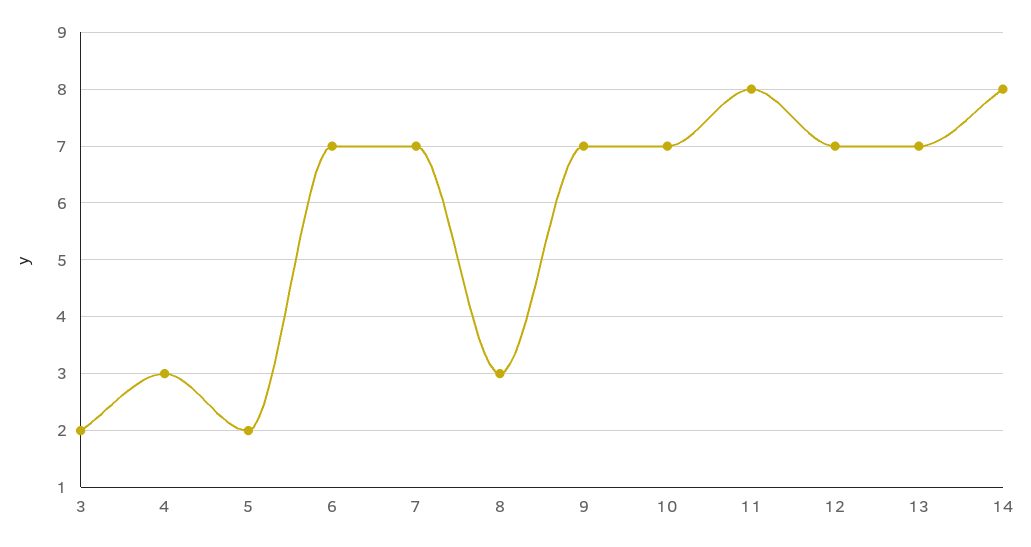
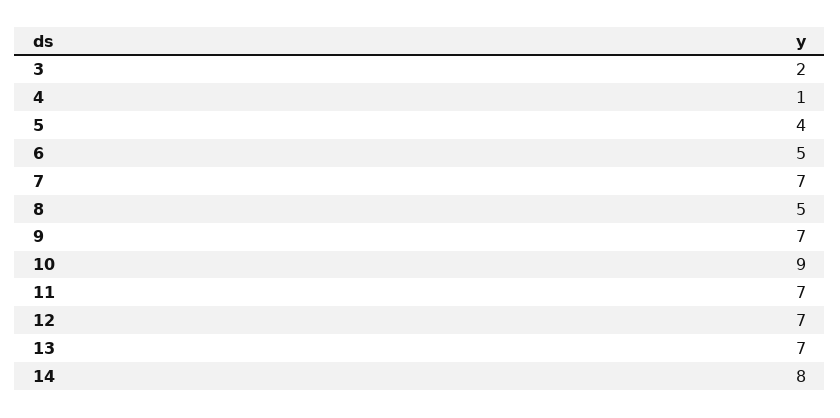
  {
    "3": 2,
-   "4": 3,
+   "4": 1,
-   "5": 2,
+   "5": 4,
-   "6": 7,
+   "6": 5,
    "7": 7,
-   "8": 3,
+   "8": 5,
    "9": 7,
-   "10": 7,
+   "10": 9,
-   "11": 8,
+   "11": 7,
    "12": 7,
    "13": 7,
    "14": 8
  }

